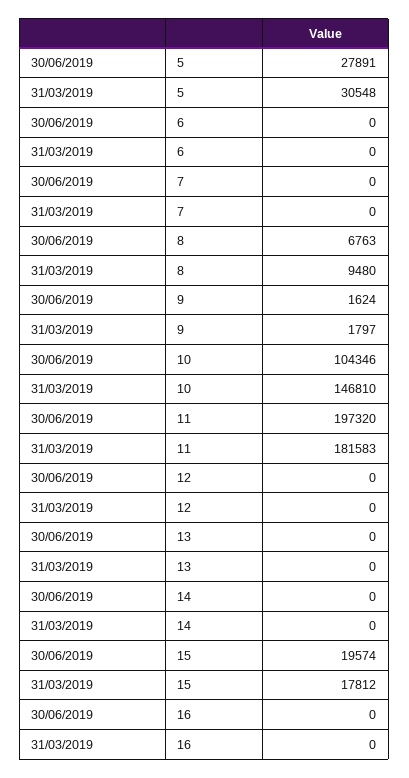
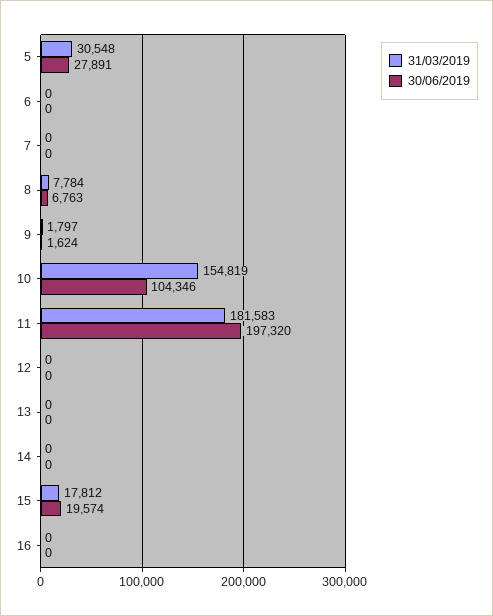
  {
    "30/06/2019": {
      "5": 27891,
      "6": 0,
      "7": 0,
      "8": 6763,
      "9": 1624,
      "10": 104346,
      "11": 197320,
      "12": 0,
      "13": 0,
      "14": 0,
      "15": 19574,
      "16": 0
    },
    "31/03/2019": {
      "5": 30548,
      "6": 0,
      "7": 0,
-     "8": 9480,
+     "8": 7784,
      "9": 1797,
-     "10": 146810,
+     "10": 154819,
      "11": 181583,
      "12": 0,
      "13": 0,
      "14": 0,
      "15": 17812,
      "16": 0
    }
  }

